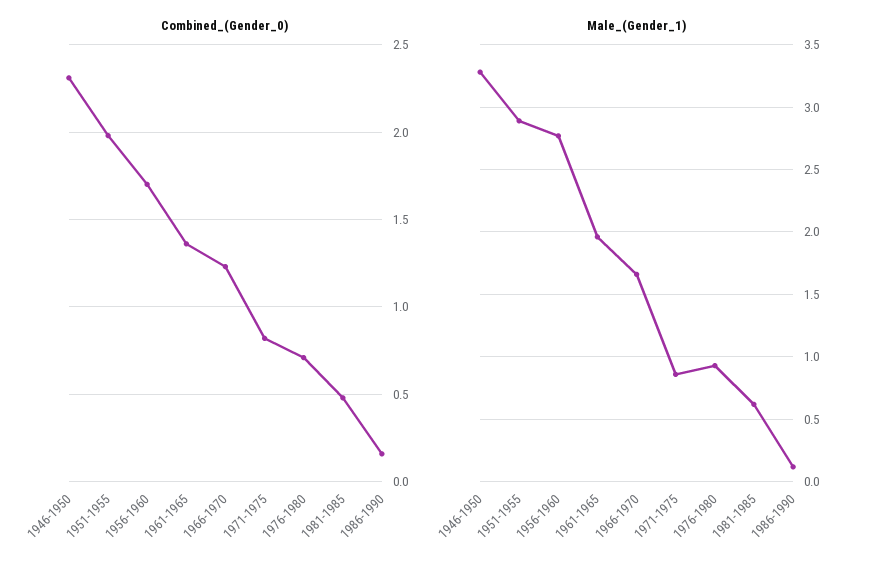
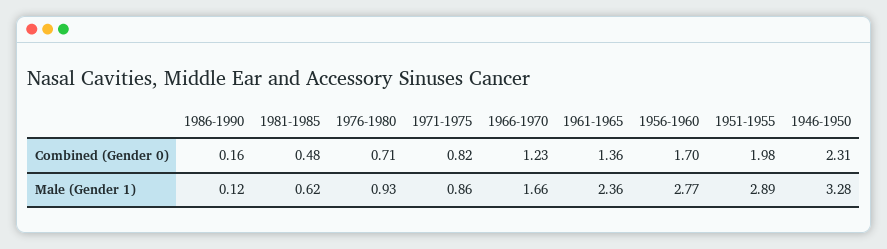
  {
    "Combined_(Gender_0)": {
      "1946-1950": 2.31,
      "1951-1955": 1.98,
      "1956-1960": 1.7,
      "1961-1965": 1.36,
      "1966-1970": 1.23,
      "1971-1975": 0.82,
      "1976-1980": 0.71,
      "1981-1985": 0.48,
      "1986-1990": 0.16
    },
    "Male_(Gender_1)": {
      "1946-1950": 3.28,
      "1951-1955": 2.89,
      "1956-1960": 2.77,
-     "1961-1965": 1.95,
+     "1961-1965": 2.36,
      "1966-1970": 1.66,
      "1971-1975": 0.86,
      "1976-1980": 0.93,
      "1981-1985": 0.62,
      "1986-1990": 0.12
    }
  }

